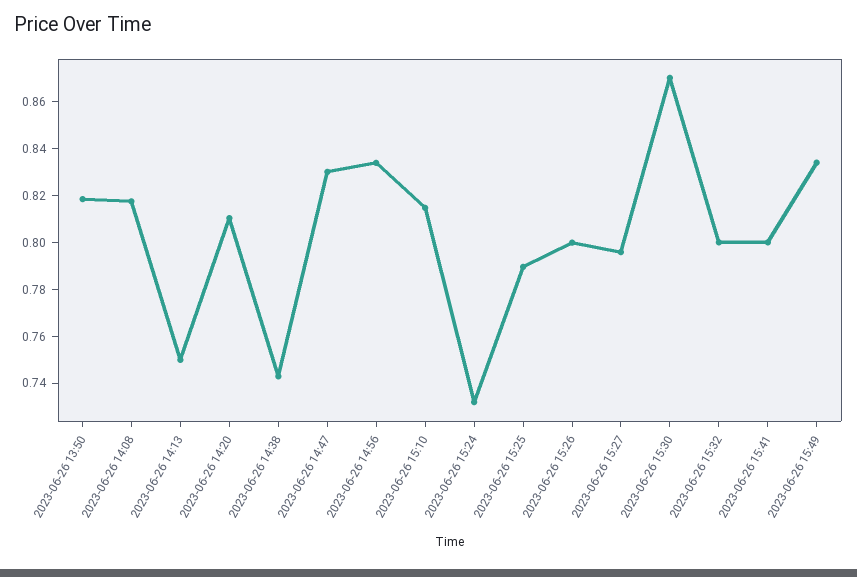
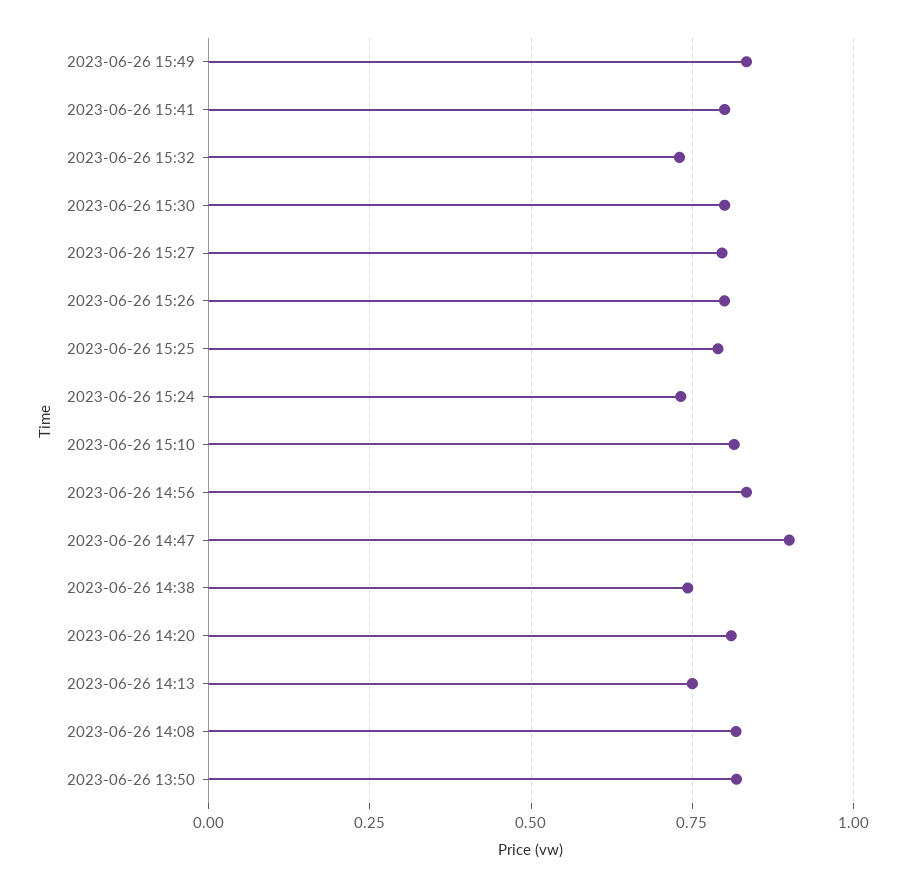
  {
    "2023-06-26 13:50": 0.82,
    "2023-06-26 14:08": 0.82,
    "2023-06-26 14:13": 0.75,
    "2023-06-26 14:20": 0.81,
    "2023-06-26 14:38": 0.745,
-   "2023-06-26 14:47": 0.83,
+   "2023-06-26 14:47": 0.9,
    "2023-06-26 14:56": 0.835,
    "2023-06-26 15:10": 0.815,
    "2023-06-26 15:24": 0.73,
    "2023-06-26 15:25": 0.79,
    "2023-06-26 15:26": 0.8,
    "2023-06-26 15:27": 0.795,
-   "2023-06-26 15:30": 0.87,
+   "2023-06-26 15:30": 0.8,
-   "2023-06-26 15:32": 0.8,
+   "2023-06-26 15:32": 0.725,
    "2023-06-26 15:41": 0.8,
    "2023-06-26 15:49": 0.835
  }

